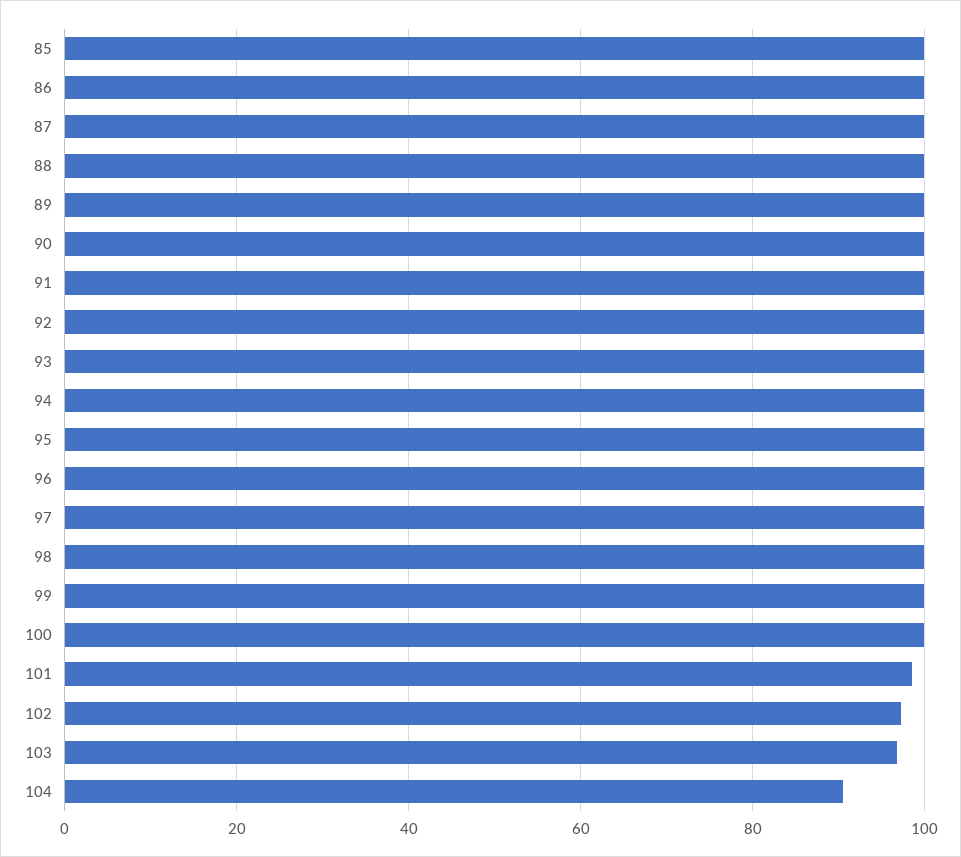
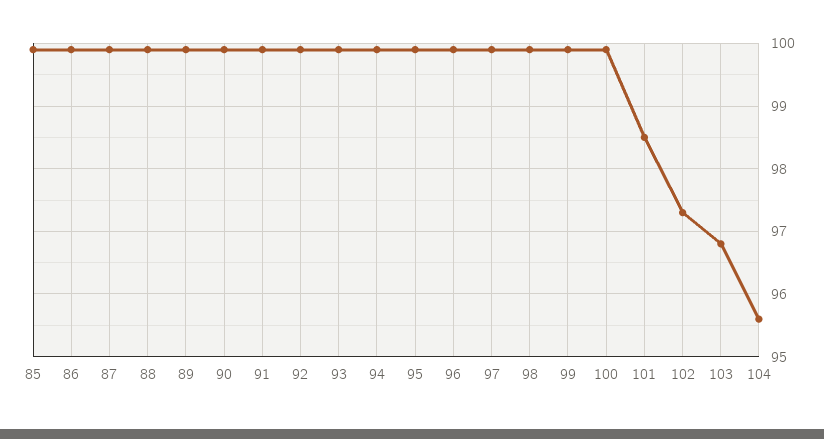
  {
    "85": 99.9,
    "86": 99.9,
    "87": 99.9,
    "88": 99.9,
    "89": 99.9,
    "90": 99.9,
    "91": 99.9,
    "92": 99.9,
    "93": 99.9,
    "94": 99.9,
    "95": 99.9,
    "96": 99.9,
    "97": 99.9,
    "98": 99.9,
    "99": 99.9,
    "100": 99.9,
    "101": 98.5,
    "102": 97.3,
    "103": 96.8,
-   "104": 90
+   "104": 95.6
  }

